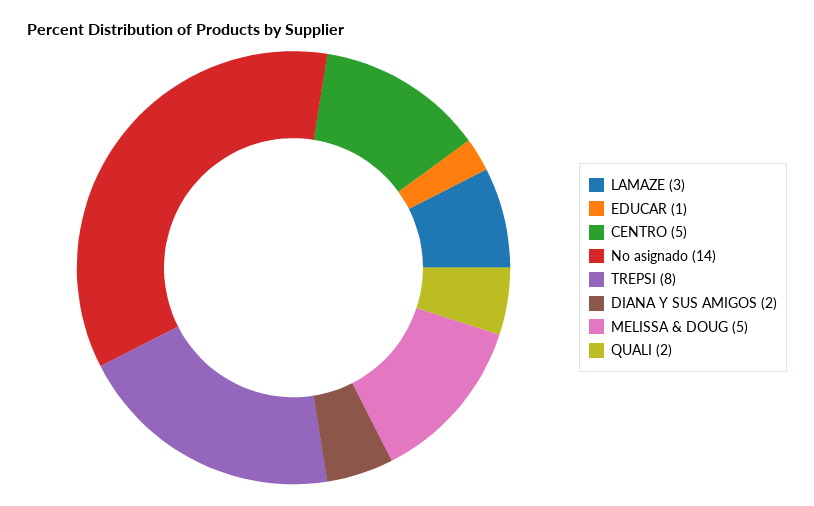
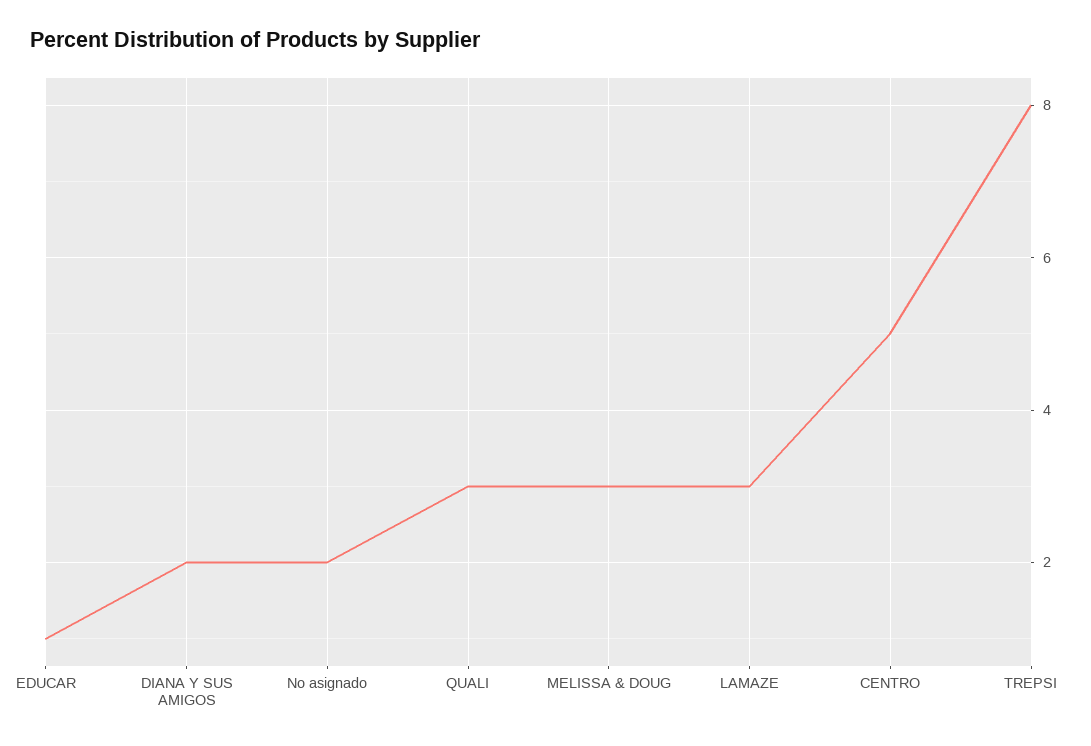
  {
    "LAMAZE": 3,
    "EDUCAR": 1,
    "CENTRO": 5,
-   "No asignado": 14,
+   "No asignado": 2,
    "TREPSI": 8,
    "DIANA Y SUS AMIGOS": 2,
-   "MELISSA & DOUG": 5,
+   "MELISSA & DOUG": 3,
-   "QUALI": 2
+   "QUALI": 3
  }

